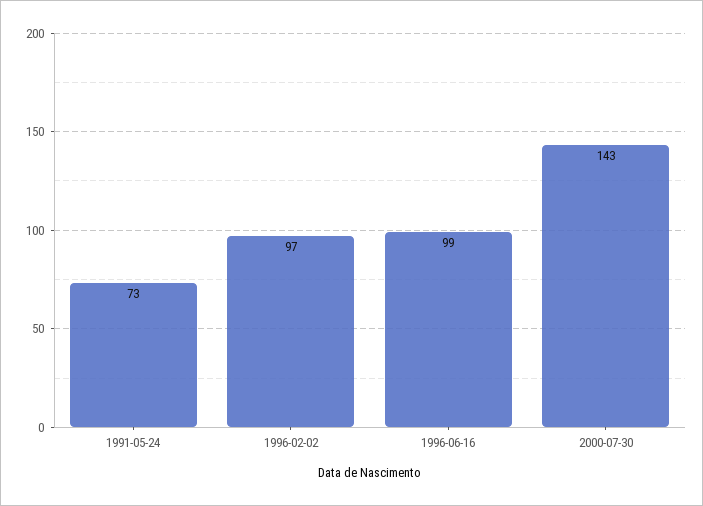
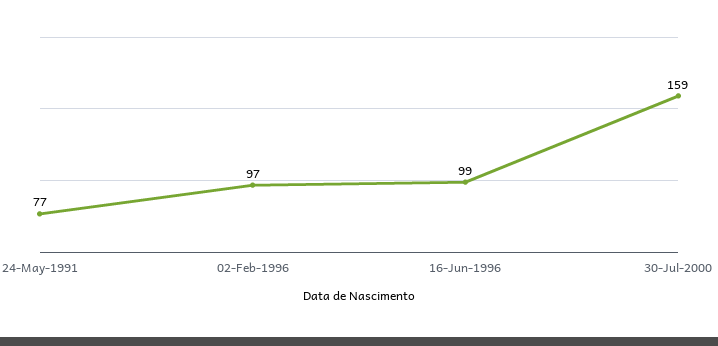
  {
-   "1991-05-24": 73,
+   "1991-05-24": 77,
    "1996-02-02": 97,
    "1996-06-16": 99,
-   "2000-07-30": 143
+   "2000-07-30": 159
  }

